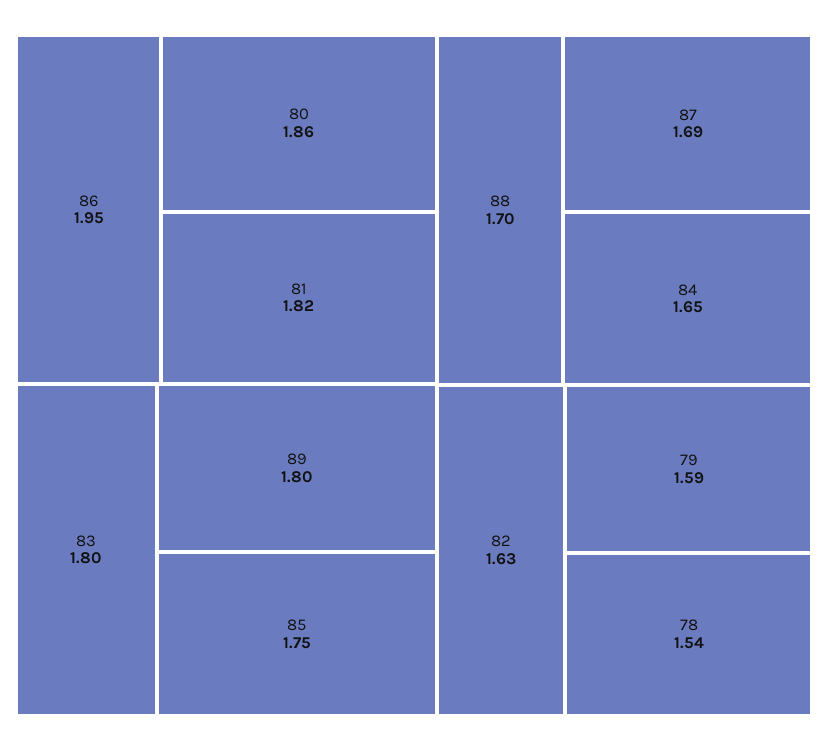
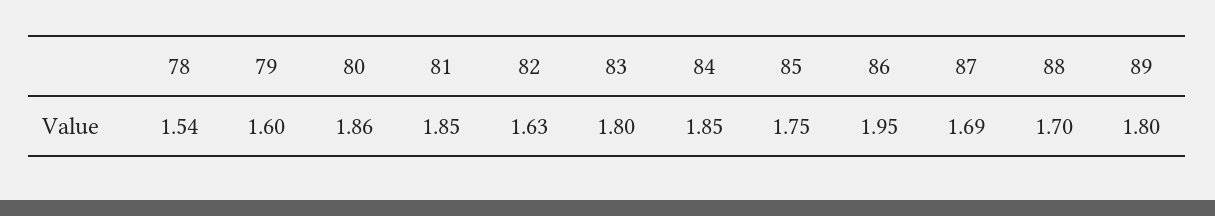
  {
    "86": 1.95,
    "80": 1.86,
-   "81": 1.82,
+   "81": 1.85,
    "83": 1.8,
    "89": 1.8,
    "85": 1.75,
    "88": 1.7,
    "87": 1.69,
-   "84": 1.65,
+   "84": 1.85,
    "82": 1.63,
-   "79": 1.59,
+   "79": 1.6,
    "78": 1.54
  }

